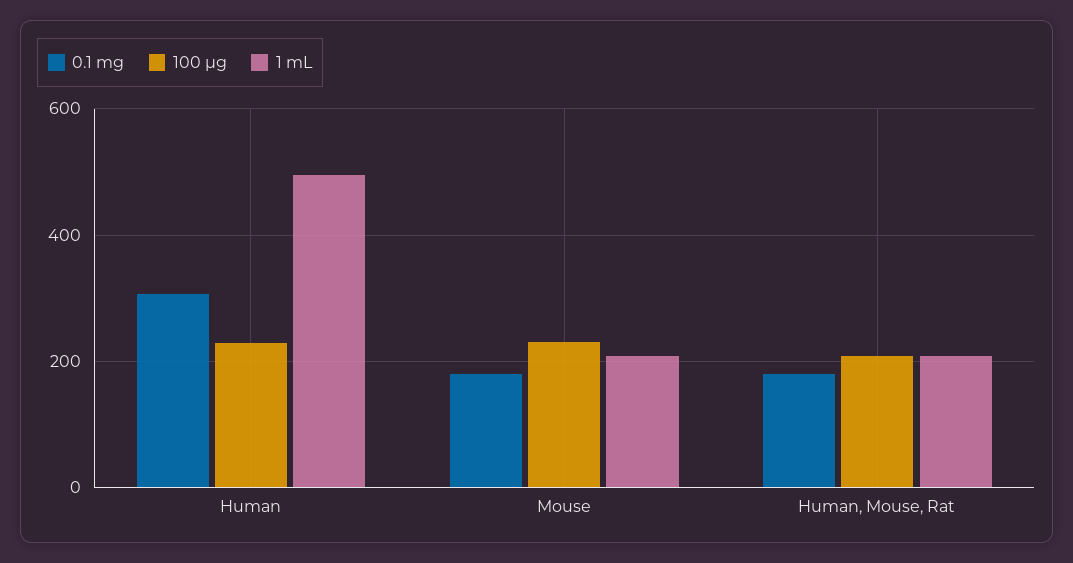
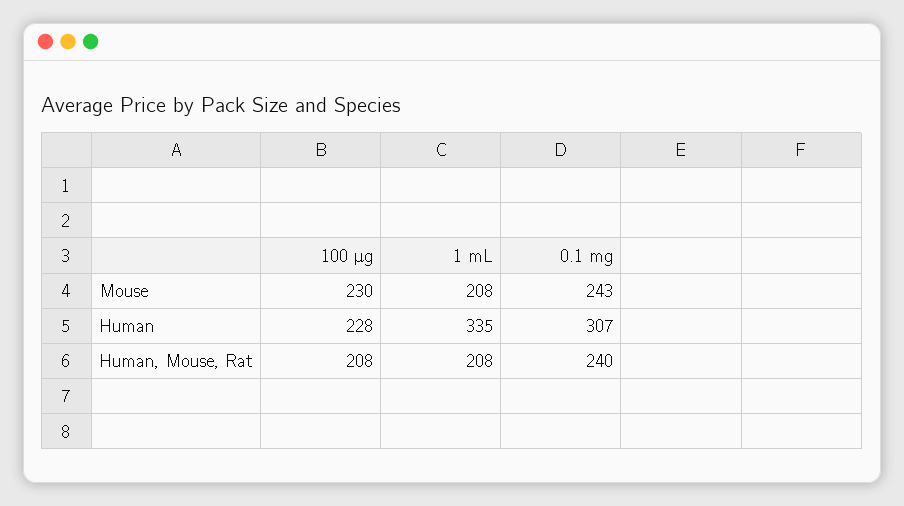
  {
    "0.1 mg": {
      "Human": 307,
-     "Mouse": 180,
+     "Mouse": 243,
-     "Human, Mouse, Rat": 180
+     "Human, Mouse, Rat": 240
    },
    "100 μg": {
      "Human": 228,
      "Mouse": 230,
      "Human, Mouse, Rat": 208
    },
    "1 mL": {
-     "Human": 500,
+     "Human": 335,
      "Mouse": 208,
      "Human, Mouse, Rat": 208
    }
  }

